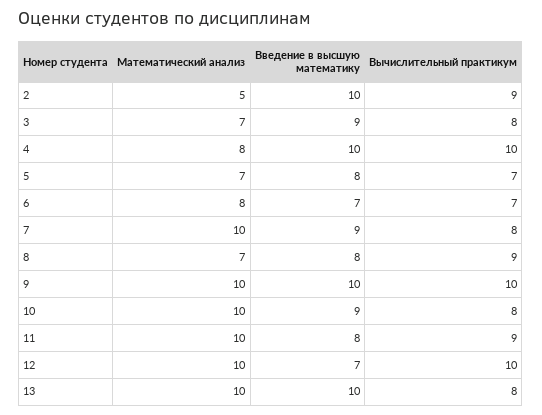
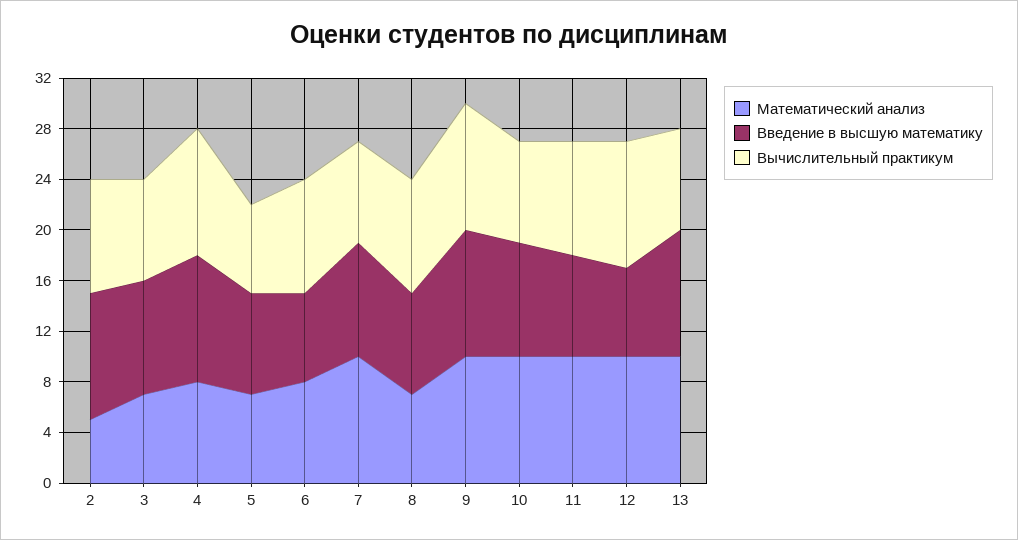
  {
    "Математический анализ": {
      "2": 5,
      "3": 7,
      "4": 8,
      "5": 7,
      "6": 8,
      "7": 10,
      "8": 7,
      "9": 10,
      "10": 10,
      "11": 10,
      "12": 10,
      "13": 10
    },
    "Введение в высшую математику": {
      "2": 10,
      "3": 9,
      "4": 10,
      "5": 8,
      "6": 7,
      "7": 9,
      "8": 8,
      "9": 10,
      "10": 9,
      "11": 8,
      "12": 7,
      "13": 10
    },
    "Вычислительный практикум": {
      "2": 9,
      "3": 8,
      "4": 10,
      "5": 7,
-     "6": 7,
+     "6": 9,
      "7": 8,
      "8": 9,
      "9": 10,
      "10": 8,
      "11": 9,
      "12": 10,
      "13": 8
    }
  }

